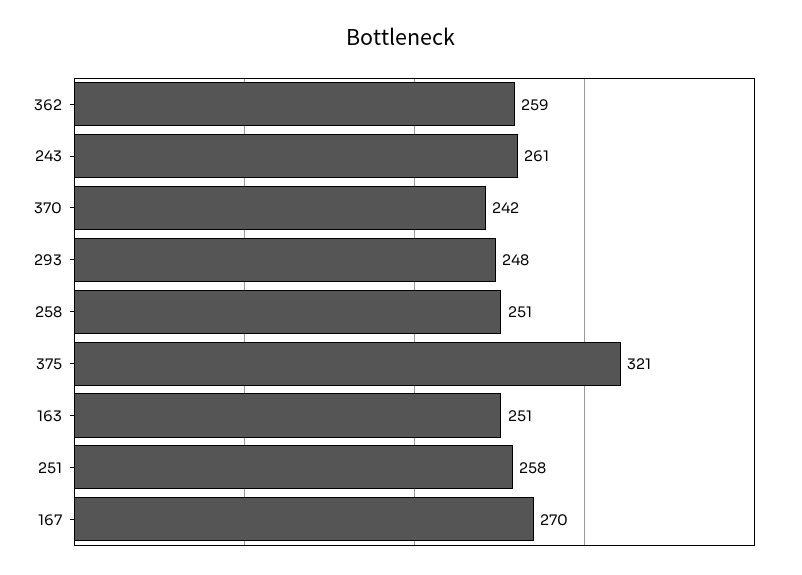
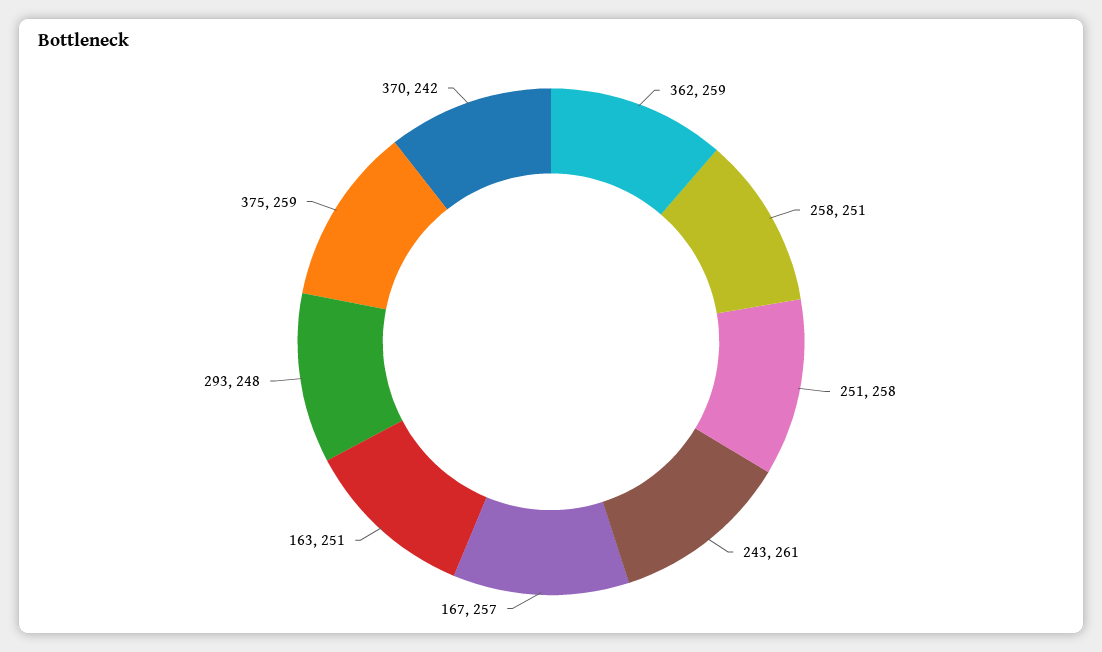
  {
    "362": 259,
    "243": 261,
    "370": 242,
    "293": 248,
    "258": 251,
-   "375": 321,
+   "375": 259,
    "163": 251,
    "251": 258,
-   "167": 270
+   "167": 257
  }

